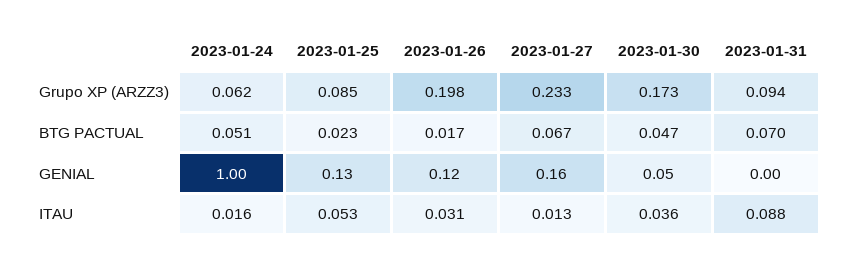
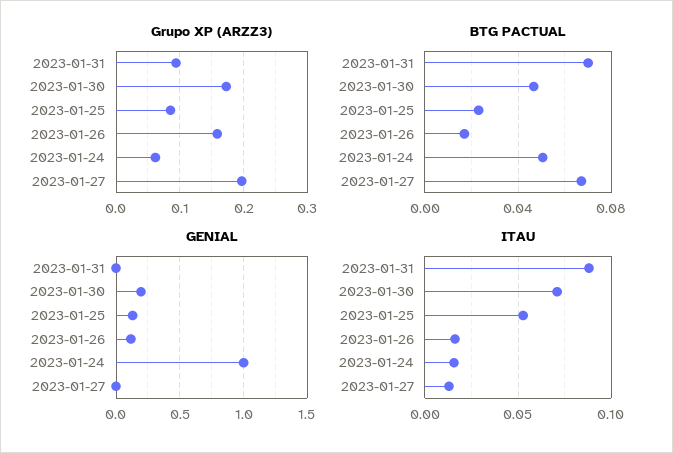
  {
    "Grupo XP (ARZZ3)": {
      "2023-01-24": 0.062,
      "2023-01-25": 0.085,
-     "2023-01-26": 0.198,
+     "2023-01-26": 0.16,
-     "2023-01-27": 0.233,
+     "2023-01-27": 0.2,
      "2023-01-30": 0.173,
      "2023-01-31": 0.094
    },
    "BTG PACTUAL": {
      "2023-01-24": 0.051,
      "2023-01-25": 0.023,
      "2023-01-26": 0.017,
      "2023-01-27": 0.067,
      "2023-01-30": 0.047,
      "2023-01-31": 0.07
    },
    "GENIAL": {
      "2023-01-24": 1,
      "2023-01-25": 0.13,
      "2023-01-26": 0.12,
-     "2023-01-27": 0.16,
+     "2023-01-27": 0,
-     "2023-01-30": 0.05,
+     "2023-01-30": 0.2,
      "2023-01-31": 0
    },
    "ITAU": {
      "2023-01-24": 0.016,
      "2023-01-25": 0.053,
-     "2023-01-26": 0.031,
+     "2023-01-26": 0.015,
      "2023-01-27": 0.013,
-     "2023-01-30": 0.036,
+     "2023-01-30": 0.07,
      "2023-01-31": 0.088
    }
  }

